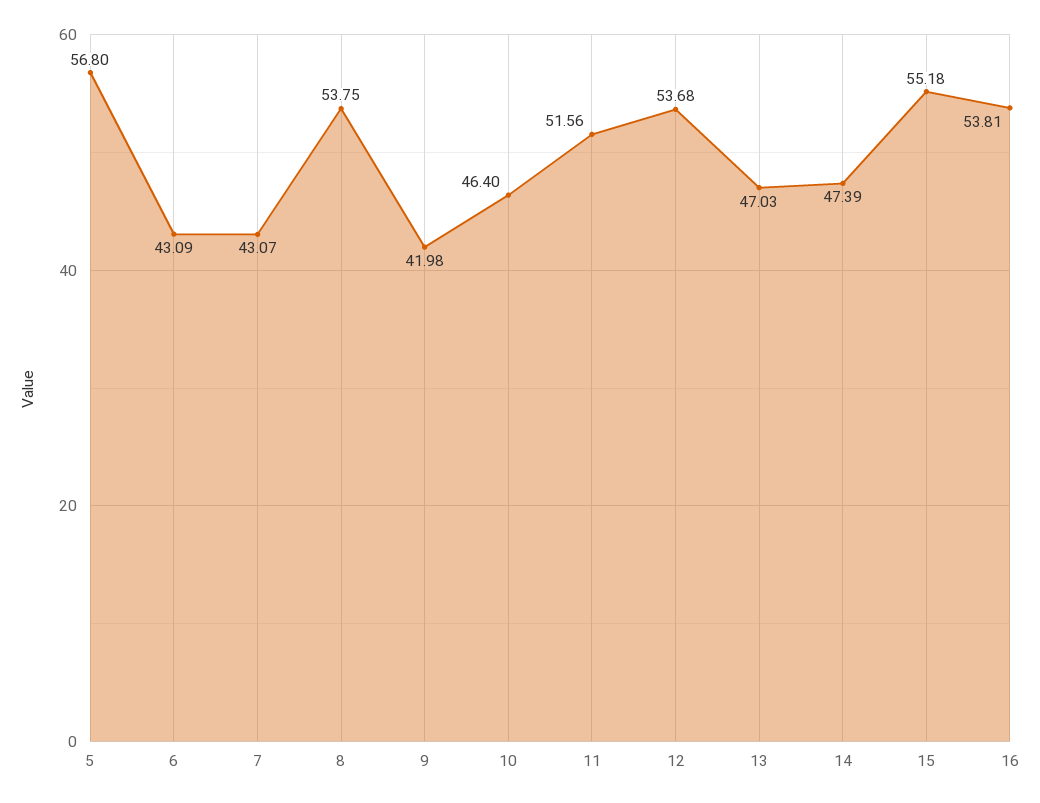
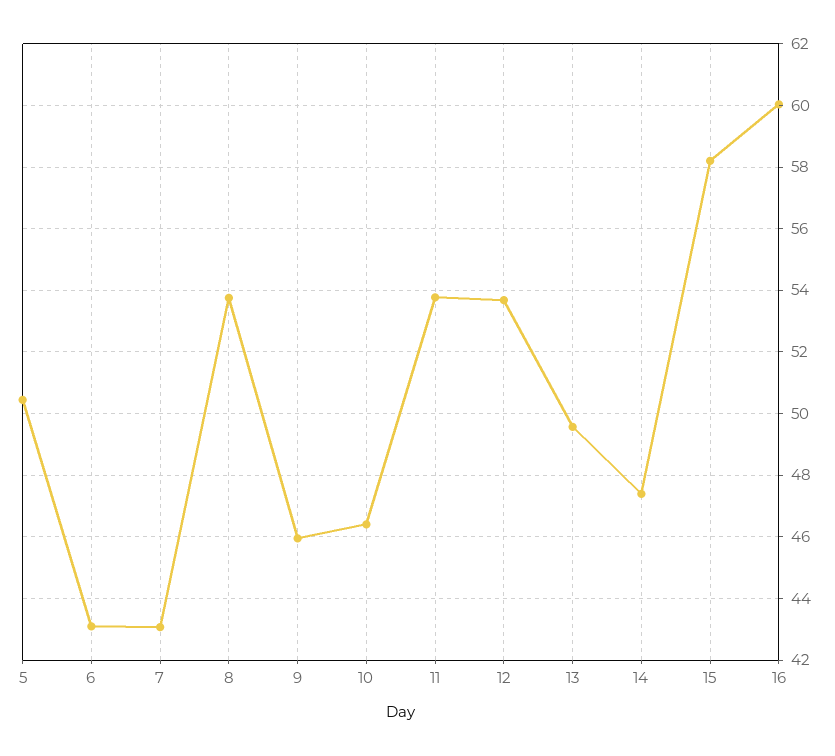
  {
-   "5": 56.8,
+   "5": 50.4,
    "6": 43.09,
    "7": 43.07,
    "8": 53.75,
-   "9": 41.98,
+   "9": 46,
    "10": 46.4,
-   "11": 51.56,
+   "11": 53.8,
    "12": 53.68,
-   "13": 47.03,
+   "13": 49.6,
    "14": 47.39,
-   "15": 55.18,
+   "15": 58.2,
-   "16": 53.81
+   "16": 60
  }

